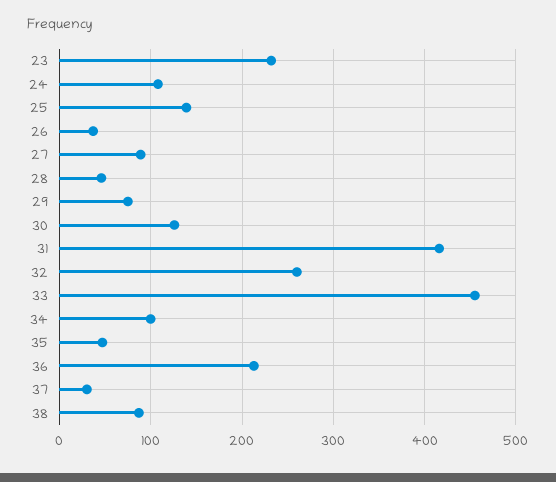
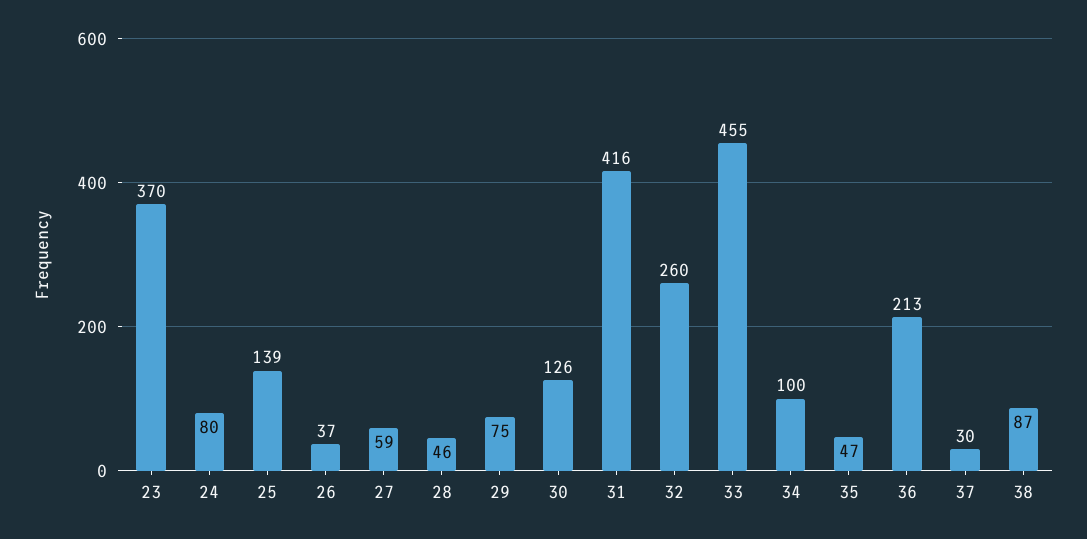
  {
-   "23": 230,
+   "23": 370,
-   "24": 110,
+   "24": 80,
    "25": 139,
    "26": 37,
-   "27": 90,
+   "27": 59,
    "28": 46,
    "29": 75,
    "30": 126,
    "31": 416,
    "32": 260,
    "33": 455,
    "34": 100,
    "35": 47,
    "36": 213,
    "37": 30,
    "38": 87
  }

